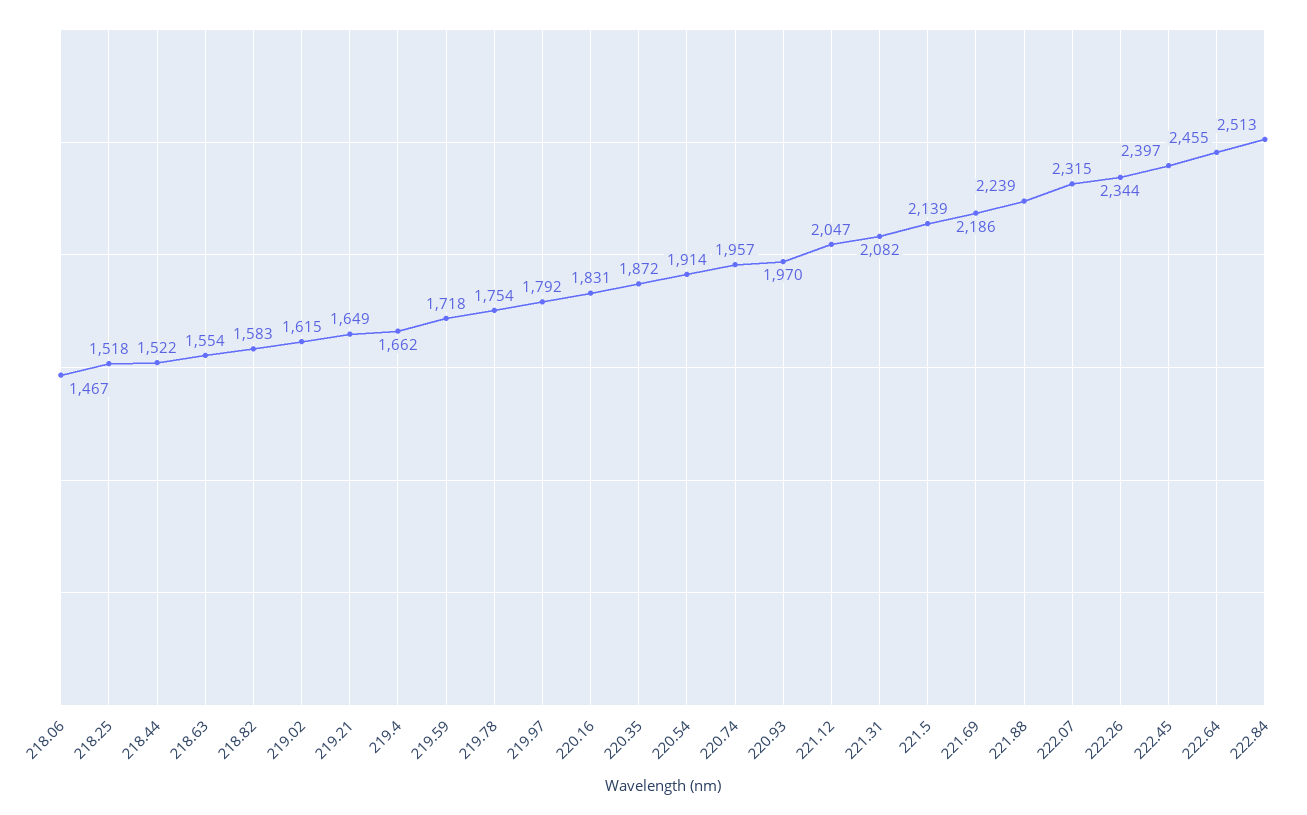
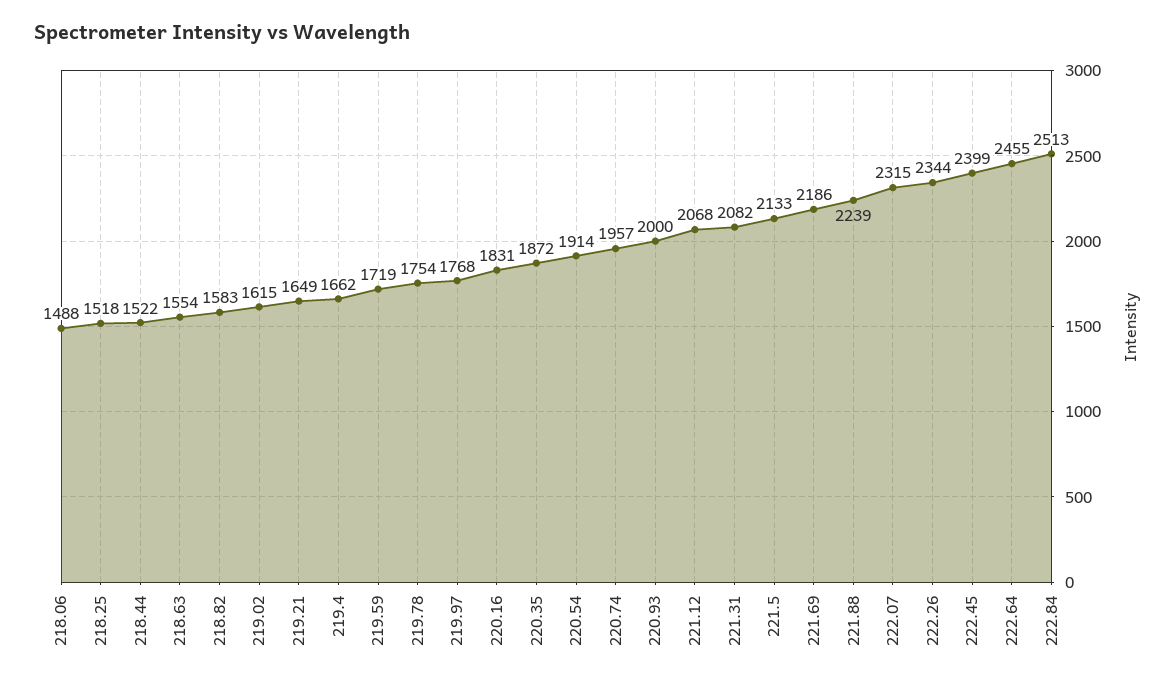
  {
-   "218.06": 1467,
+   "218.06": 1488,
    "218.25": 1518,
    "218.44": 1522,
    "218.63": 1554,
    "218.82": 1583,
    "219.02": 1615,
    "219.21": 1649,
    "219.4": 1662,
-   "219.59": 1718,
+   "219.59": 1719,
    "219.78": 1754,
-   "219.97": 1792,
+   "219.97": 1768,
    "220.16": 1831,
    "220.35": 1872,
    "220.54": 1914,
    "220.74": 1957,
-   "220.93": 1970,
+   "220.93": 2000,
-   "221.12": 2047,
+   "221.12": 2068,
    "221.31": 2082,
-   "221.5": 2139,
+   "221.5": 2133,
    "221.69": 2186,
    "221.88": 2239,
    "222.07": 2315,
    "222.26": 2344,
-   "222.45": 2397,
+   "222.45": 2399,
    "222.64": 2455,
    "222.84": 2513
  }

